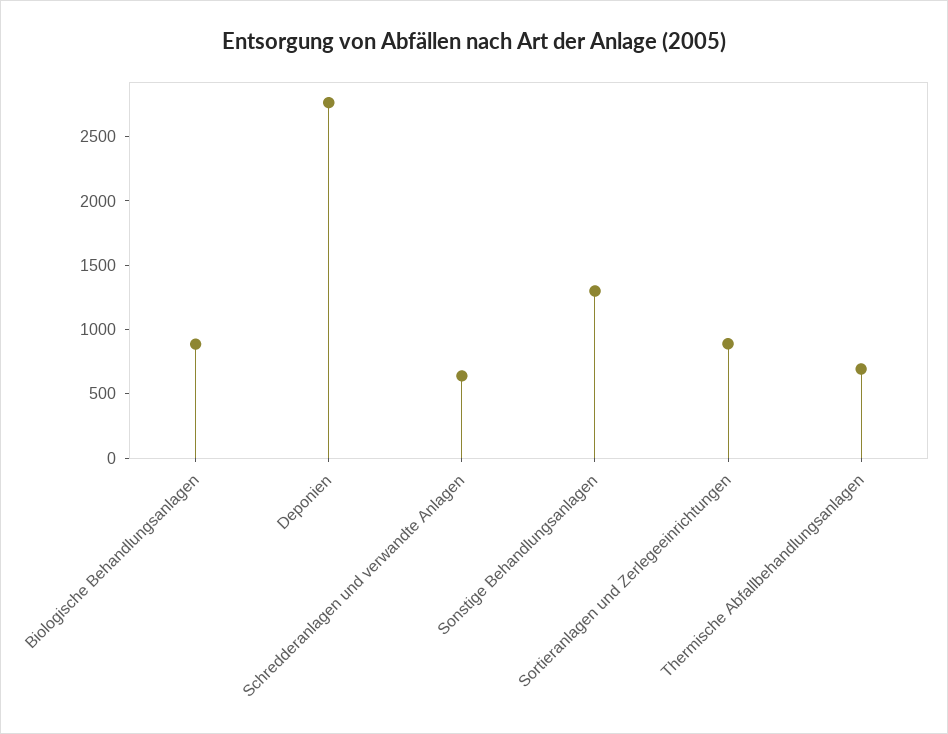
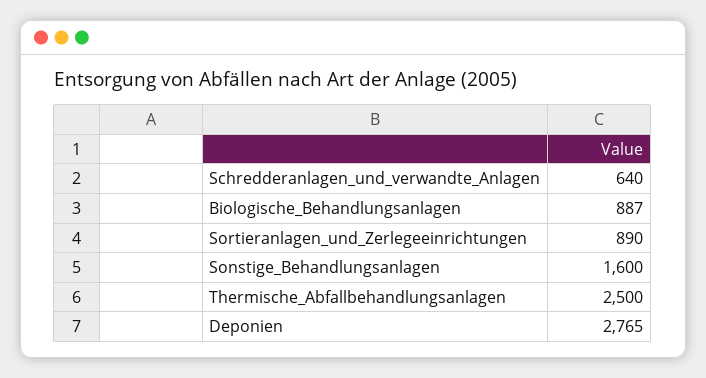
  {
    "Biologische Behandlungsanlagen": 887,
    "Deponien": 2765,
    "Schredderanlagen und verwandte Anlagen": 640,
-   "Sonstige Behandlungsanlagen": 1300,
+   "Sonstige Behandlungsanlagen": 1600,
    "Sortieranlagen und Zerlegeeinrichtungen": 890,
-   "Thermische Abfallbehandlungsanlagen": 700
+   "Thermische Abfallbehandlungsanlagen": 2500
  }

